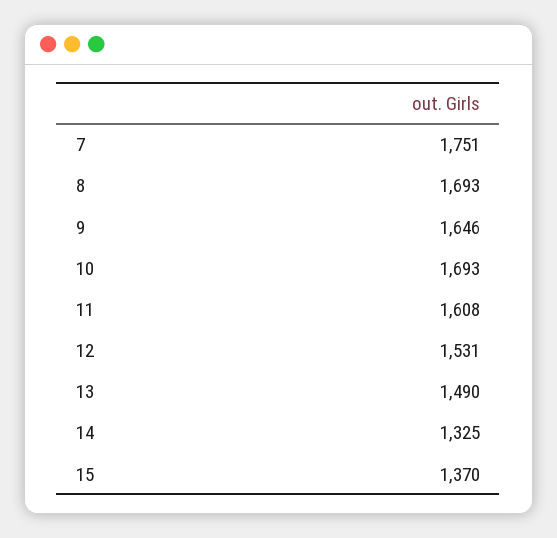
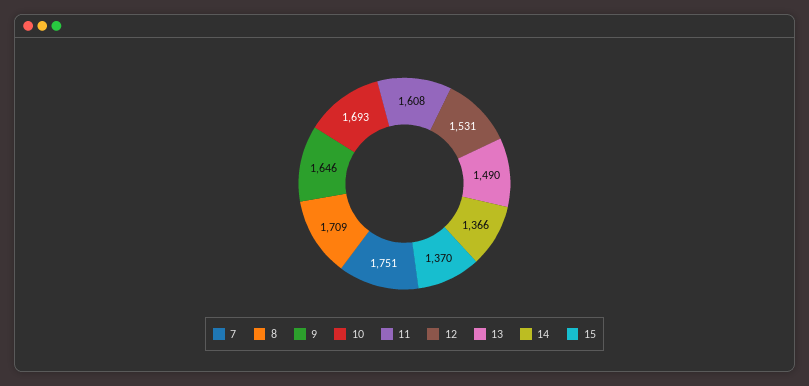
  {
    "7": 1751,
-   "8": 1693,
+   "8": 1709,
    "9": 1646,
    "10": 1693,
    "11": 1608,
    "12": 1531,
    "13": 1490,
-   "14": 1325,
+   "14": 1366,
    "15": 1370
  }

